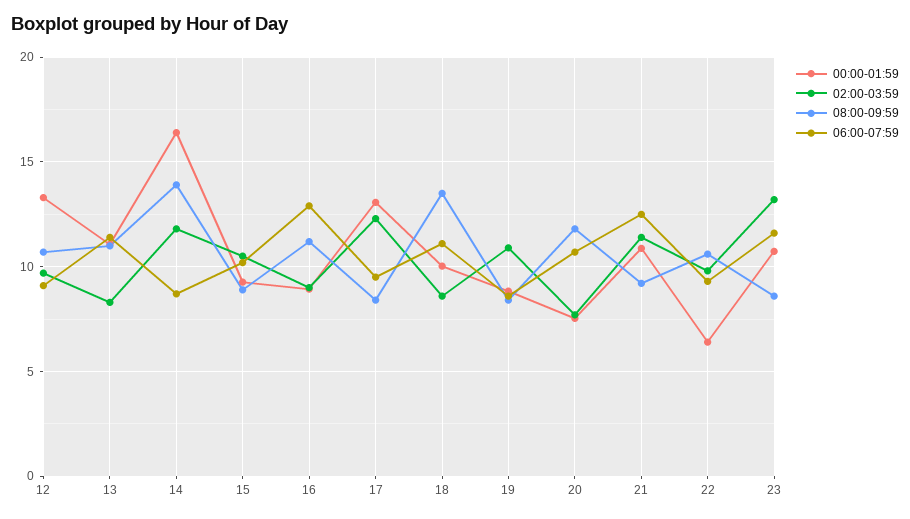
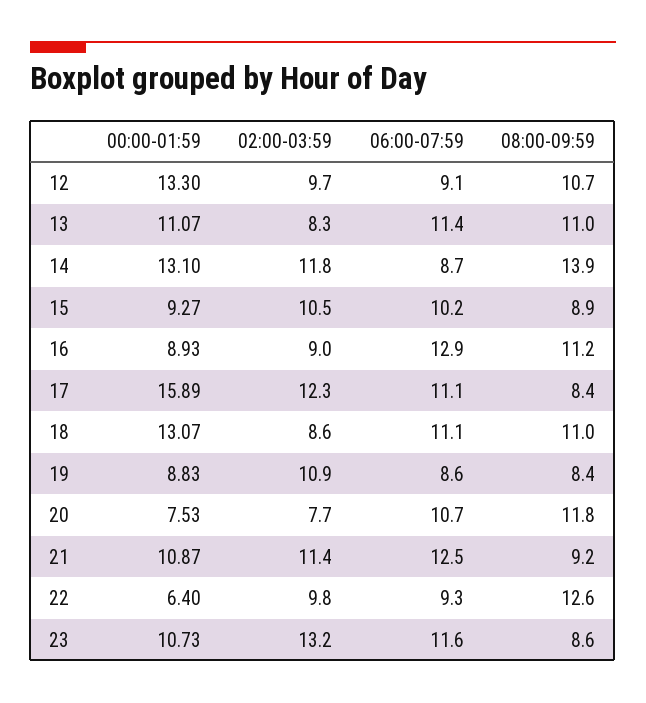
  {
    "00:00-01:59": {
      "12": 13.3,
      "13": 11.07,
-     "14": 16.5,
+     "14": 13.1,
      "15": 9.27,
      "16": 8.93,
-     "17": 13,
+     "17": 15.89,
-     "18": 10,
+     "18": 13.07,
      "19": 8.83,
      "20": 7.53,
      "21": 10.87,
      "22": 6.4,
      "23": 10.73
    },
    "02:00-03:59": {
      "12": 9.7,
      "13": 8.3,
      "14": 11.8,
      "15": 10.5,
      "16": 9,
      "17": 12.3,
      "18": 8.6,
      "19": 10.9,
      "20": 7.7,
      "21": 11.4,
      "22": 9.8,
      "23": 13.2
    },
    "08:00-09:59": {
      "12": 10.7,
      "13": 11,
      "14": 13.9,
      "15": 8.9,
      "16": 11.2,
      "17": 8.4,
-     "18": 13.5,
+     "18": 11,
      "19": 8.4,
      "20": 11.8,
      "21": 9.2,
-     "22": 10.5,
+     "22": 12.6,
      "23": 8.6
    },
    "06:00-07:59": {
      "12": 9.1,
      "13": 11.4,
      "14": 8.7,
      "15": 10.2,
      "16": 12.9,
-     "17": 9.5,
+     "17": 11.1,
      "18": 11.1,
      "19": 8.6,
      "20": 10.7,
      "21": 12.5,
      "22": 9.3,
      "23": 11.6
    }
  }

